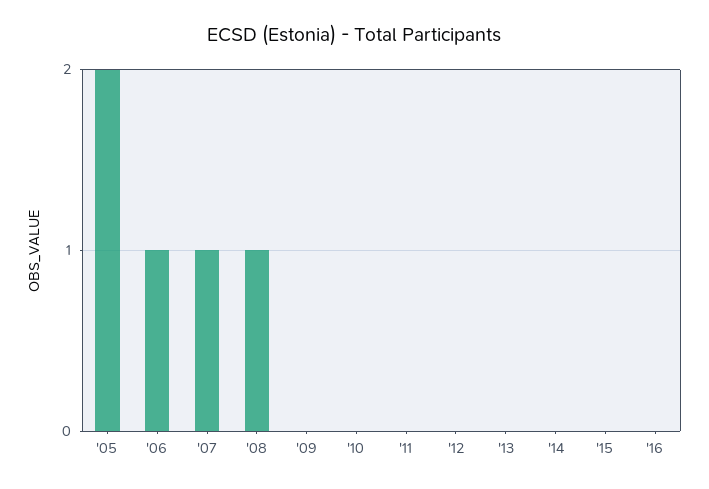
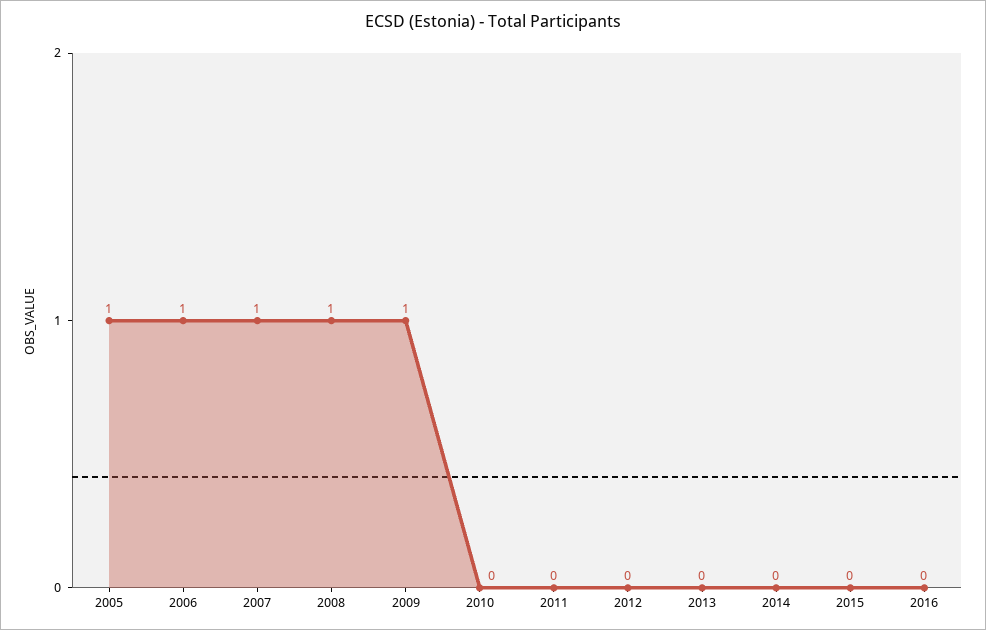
  {
-   "'05": 2,
+   "'05": 1,
    "'06": 1,
    "'07": 1,
    "'08": 1,
-   "'09": 0,
+   "'09": 1,
    "'10": 0,
    "'11": 0,
    "'12": 0,
    "'13": 0,
    "'14": 0,
    "'15": 0,
    "'16": 0
  }

